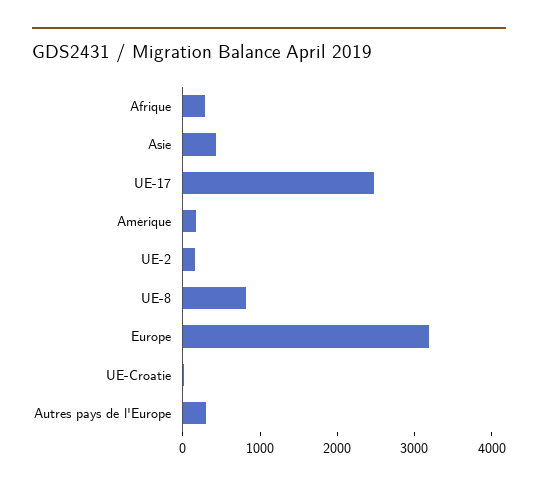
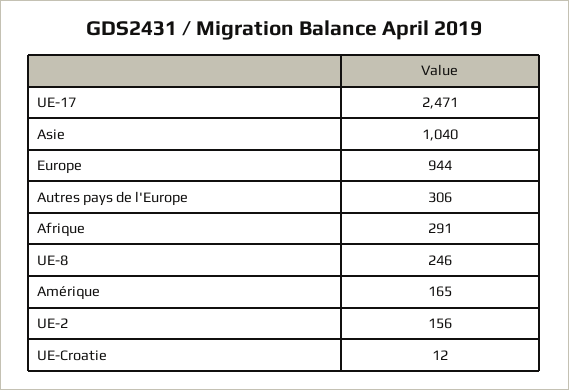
  {
    "Afrique": 291,
-   "Asie": 400,
+   "Asie": 1040,
    "UE-17": 2471,
    "Amérique": 165,
    "UE-2": 156,
-   "UE-8": 800,
+   "UE-8": 246,
-   "Europe": 3200,
+   "Europe": 944,
    "UE-Croatie": 12,
    "Autres pays de l'Europe": 306
  }

